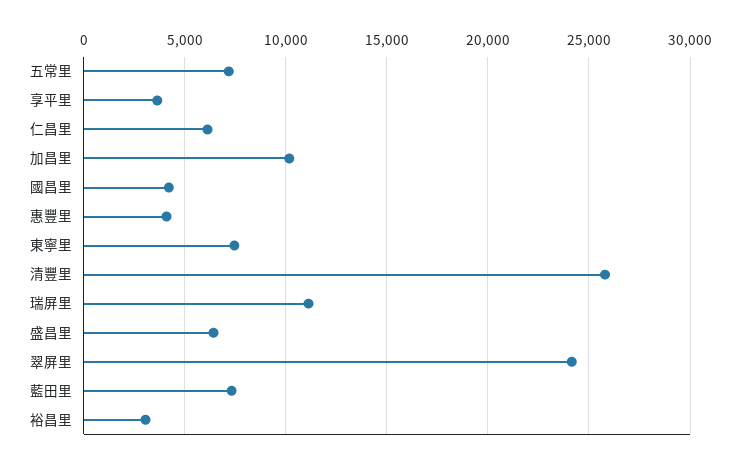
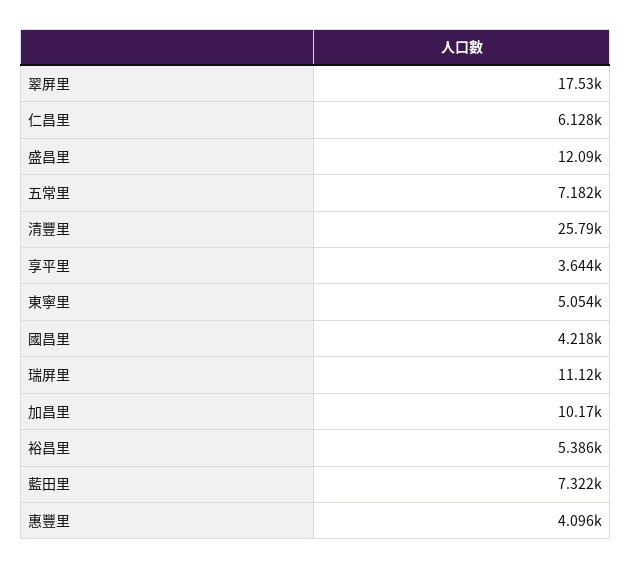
  {
    "五常里": 7182,
    "享平里": 3644,
    "仁昌里": 6128,
    "加昌里": 10170,
    "國昌里": 4218,
    "惠豐里": 4096,
-   "東寧里": 7500,
+   "東寧里": 5054,
    "清豐里": 25790,
    "瑞屏里": 11120,
-   "盛昌里": 6500,
+   "盛昌里": 12090,
-   "翠屏里": 24000,
+   "翠屏里": 17530,
    "藍田里": 7322,
-   "裕昌里": 3000
+   "裕昌里": 5386
  }

